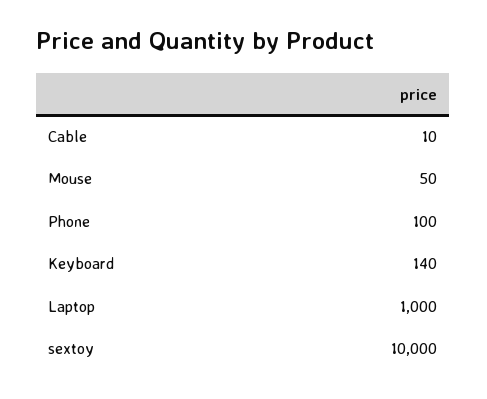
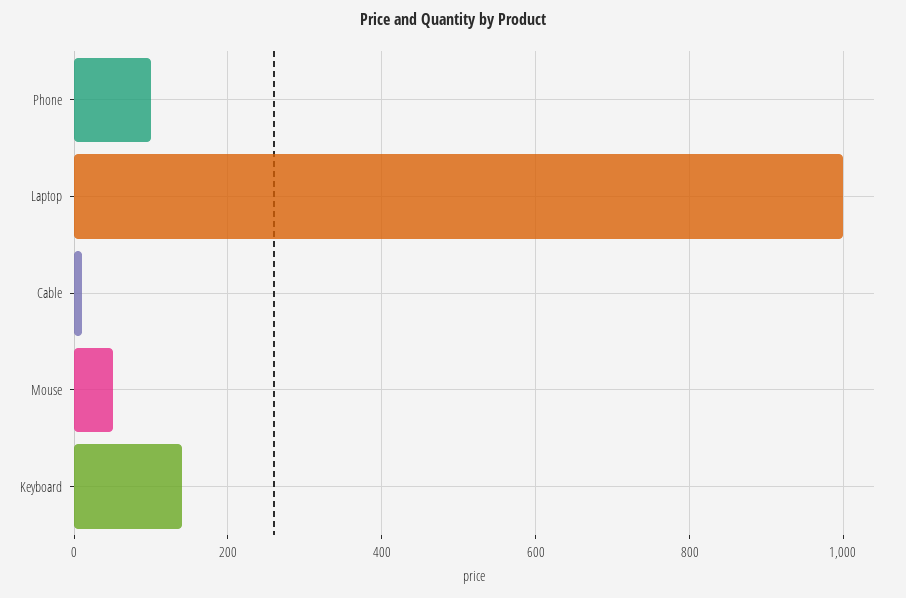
  {
    "Cable": 10,
    "Mouse": 50,
    "Phone": 100,
    "Keyboard": 140,
-   "Laptop": 1000,
+   "Laptop": 1000
-   "sextoy": 10000
  }

